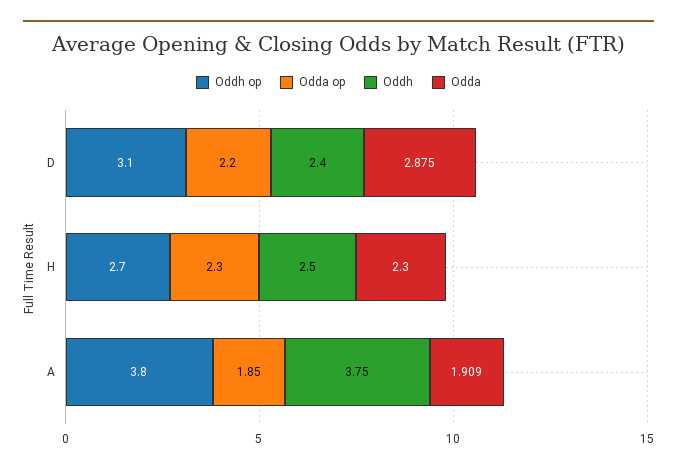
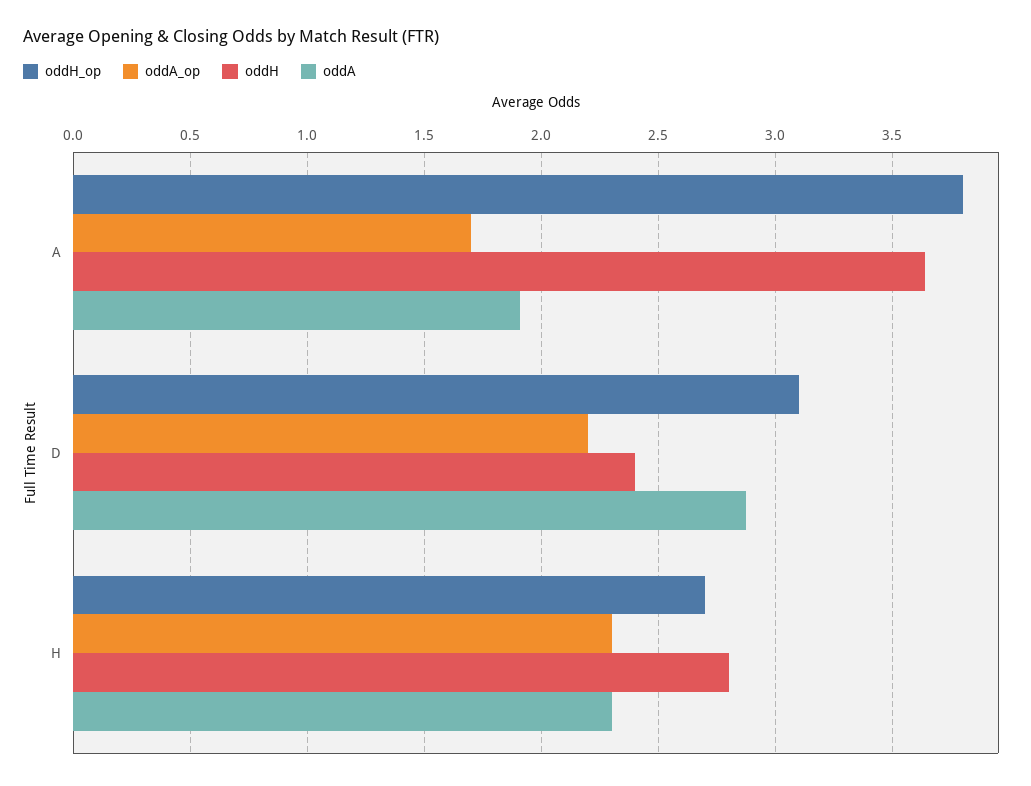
  {
    "Oddh op": {
      "D": 3.1,
      "H": 2.7,
      "A": 3.8
    },
    "Odda op": {
      "D": 2.2,
      "H": 2.3,
-     "A": 1.85
+     "A": 1.7
    },
    "Oddh": {
      "D": 2.4,
-     "H": 2.5,
+     "H": 2.8,
-     "A": 3.75
+     "A": 3.65
    },
    "Odda": {
      "D": 2.875,
      "H": 2.3,
      "A": 1.909
    }
  }

